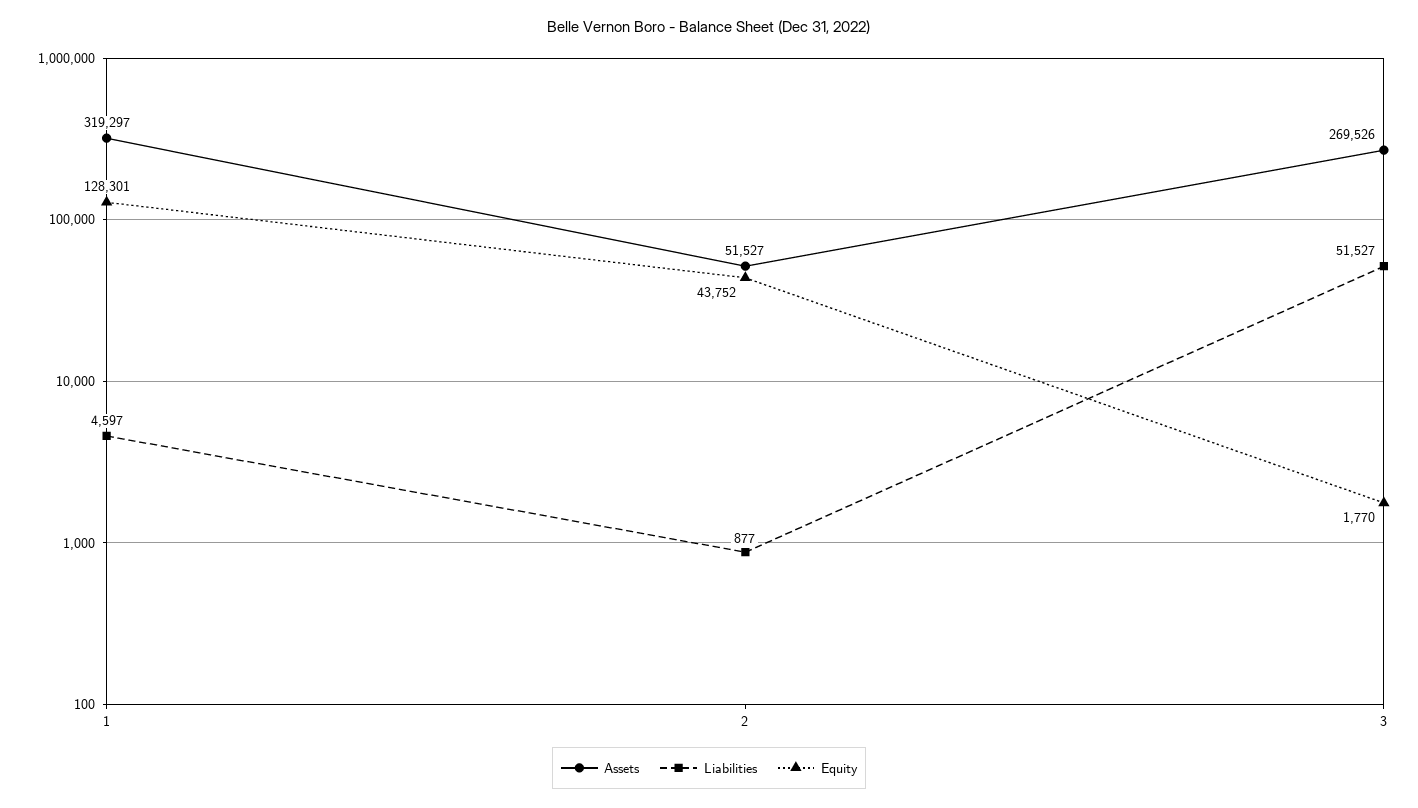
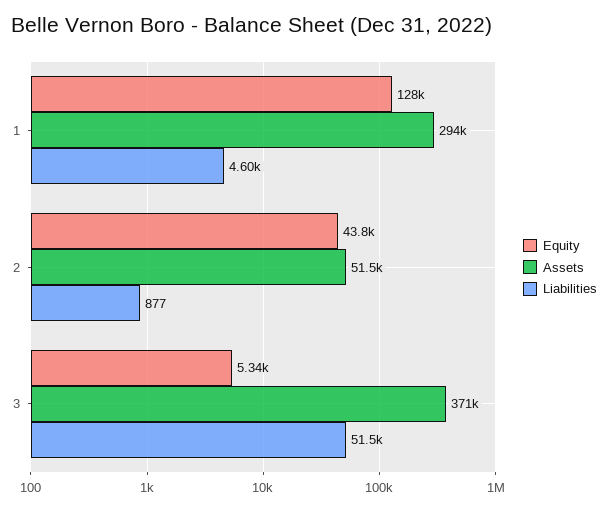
  {
    "Assets": {
-     "1": 319297,
+     "1": 294000,
      "2": 51527,
-     "3": 269526
+     "3": 371000
    },
    "Liabilities": {
      "1": 4597,
      "2": 877,
      "3": 51527
    },
    "Equity": {
      "1": 128301,
      "2": 43752,
-     "3": 1770
+     "3": 5340
    }
  }

